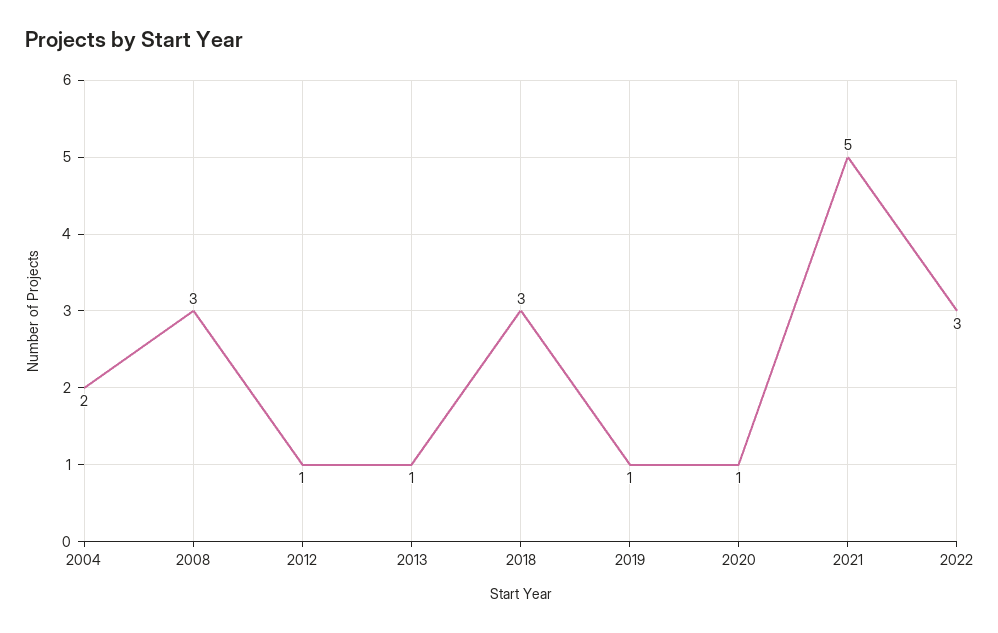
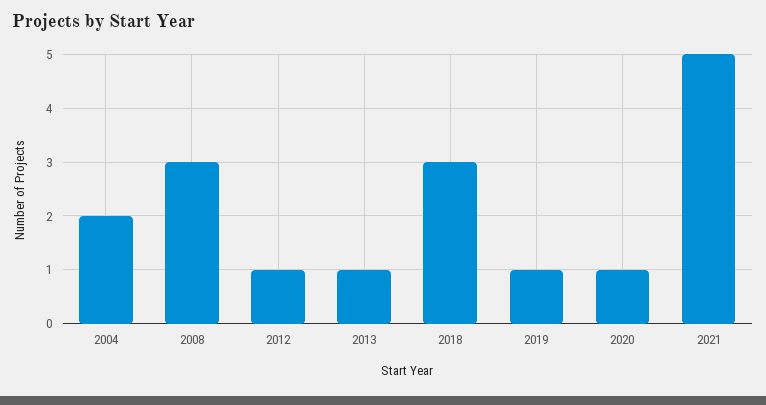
  {
    "2004": 2,
    "2008": 3,
    "2012": 1,
    "2013": 1,
    "2018": 3,
    "2019": 1,
    "2020": 1,
-   "2021": 5,
+   "2021": 5
-   "2022": 3
  }

